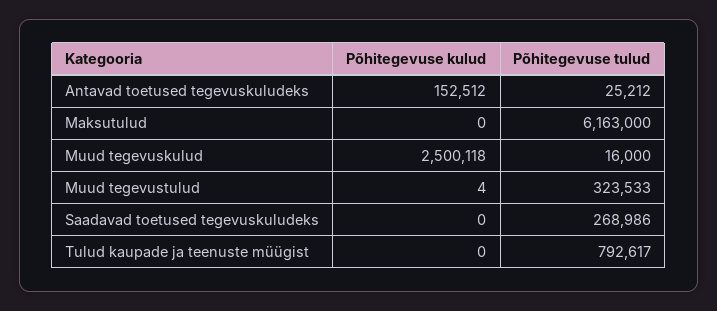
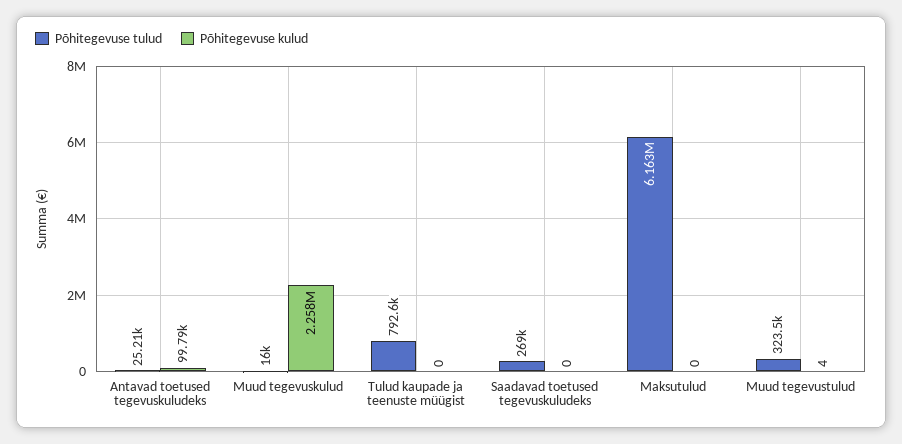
  {
    "Põhitegevuse kulud": {
-     "Antavad toetused tegevuskuludeks": 152512,
+     "Antavad toetused tegevuskuludeks": 99790,
      "Maksutulud": 0,
-     "Muud tegevuskulud": 2500118,
+     "Muud tegevuskulud": 2258000,
      "Muud tegevustulud": 4,
      "Saadavad toetused tegevuskuludeks": 0,
      "Tulud kaupade ja teenuste müügist": 0
    },
    "Põhitegevuse tulud": {
      "Antavad toetused tegevuskuludeks": 25212,
      "Maksutulud": 6163000,
      "Muud tegevuskulud": 16000,
      "Muud tegevustulud": 323533,
      "Saadavad toetused tegevuskuludeks": 268986,
      "Tulud kaupade ja teenuste müügist": 792617
    }
  }

